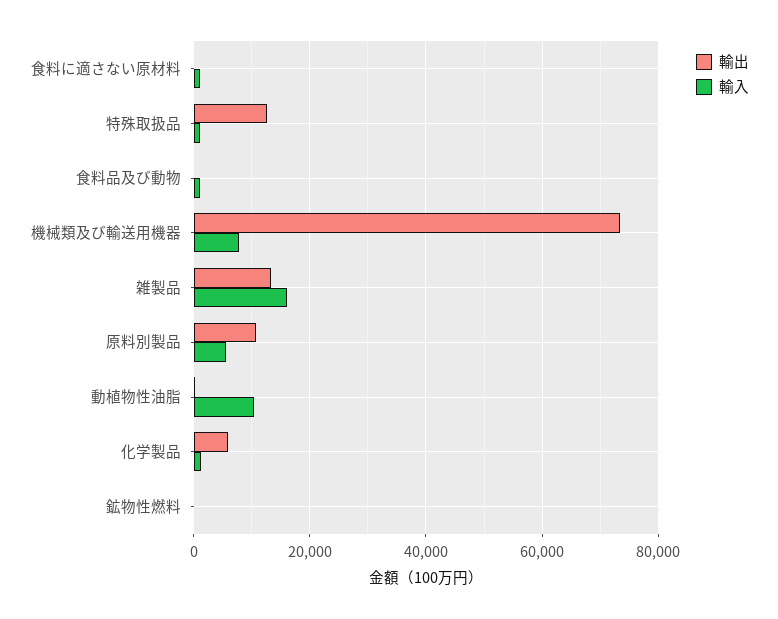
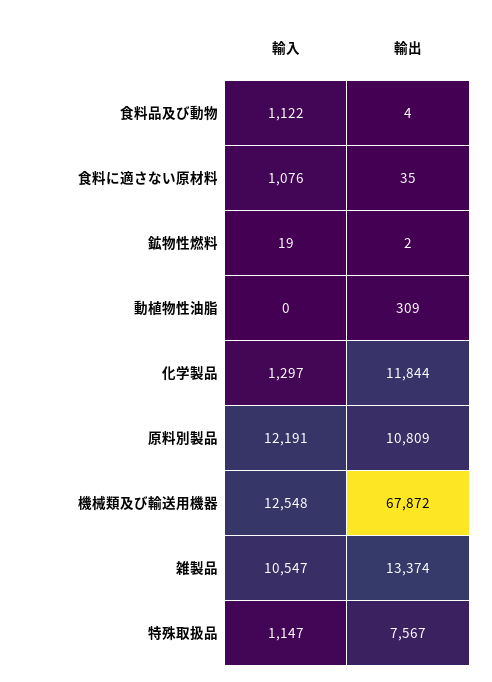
  {
    "輸出": {
      "食料に適さない原材料": 35,
-     "特殊取扱品": 12000,
+     "特殊取扱品": 7567,
      "食料品及び動物": 4,
-     "機械類及び輸送用機器": 74000,
+     "機械類及び輸送用機器": 67872,
      "雑製品": 13374,
      "原料別製品": 10809,
      "動植物性油脂": 309,
-     "化学製品": 6000,
+     "化学製品": 11844,
      "鉱物性燃料": 2
    },
    "輸入": {
      "食料に適さない原材料": 1076,
      "特殊取扱品": 1147,
      "食料品及び動物": 1122,
-     "機械類及び輸送用機器": 8000,
+     "機械類及び輸送用機器": 12548,
-     "雑製品": 16000,
+     "雑製品": 10547,
-     "原料別製品": 6000,
+     "原料別製品": 12191,
-     "動植物性油脂": 10000,
+     "動植物性油脂": 0,
      "化学製品": 1297,
      "鉱物性燃料": 19
    }
  }

